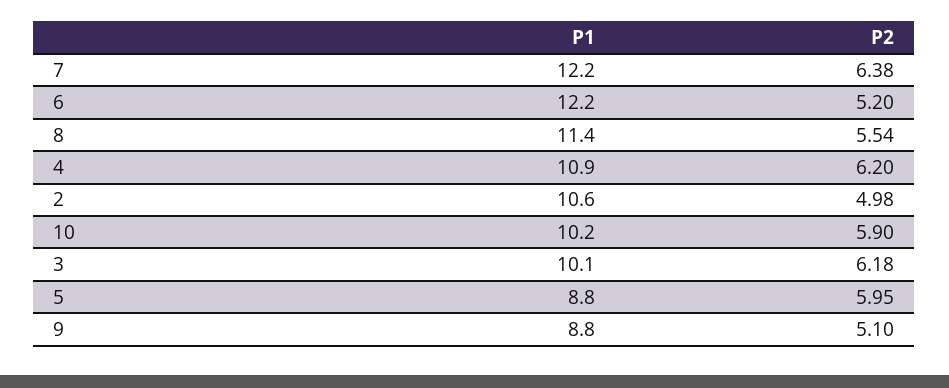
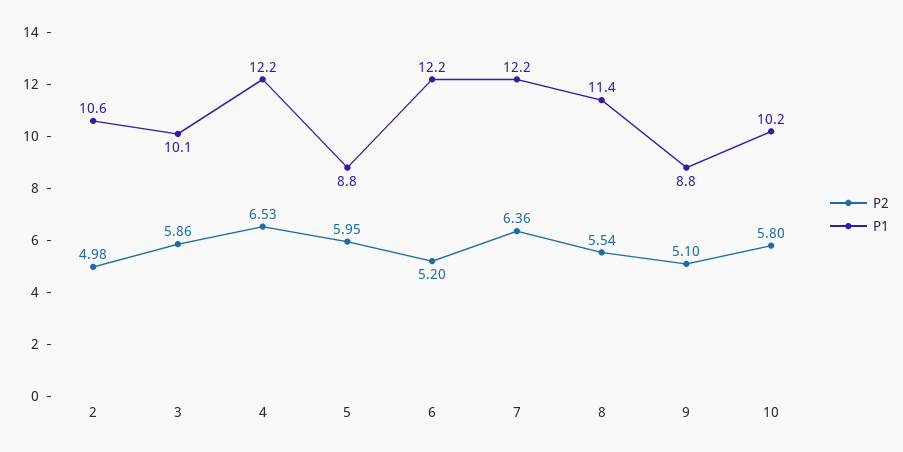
  {
    "P1": {
      "7": 12.2,
      "6": 12.2,
      "8": 11.4,
-     "4": 10.9,
+     "4": 12.2,
      "2": 10.6,
      "10": 10.2,
      "3": 10.1,
      "5": 8.8,
      "9": 8.8
    },
    "P2": {
-     "7": 6.38,
+     "7": 6.36,
      "6": 5.2,
      "8": 5.54,
-     "4": 6.2,
+     "4": 6.53,
      "2": 4.98,
-     "10": 5.9,
+     "10": 5.8,
-     "3": 6.18,
+     "3": 5.86,
      "5": 5.95,
      "9": 5.1
    }
  }

